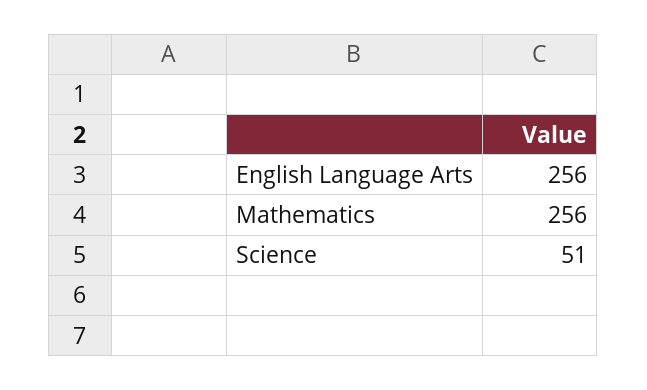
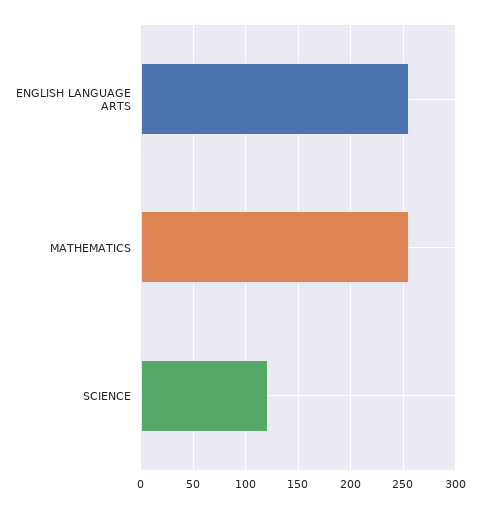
  {
    "English Language Arts": 256,
    "Mathematics": 256,
-   "Science": 51
+   "Science": 120
  }

